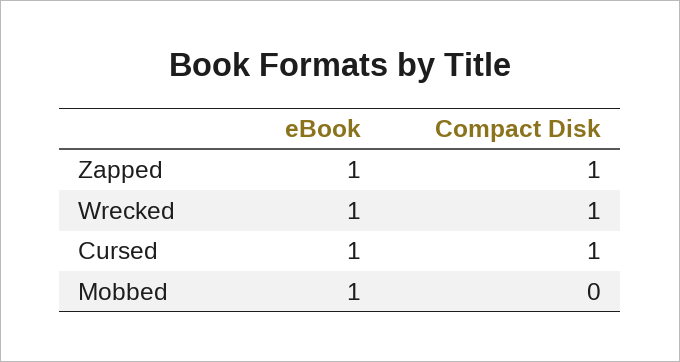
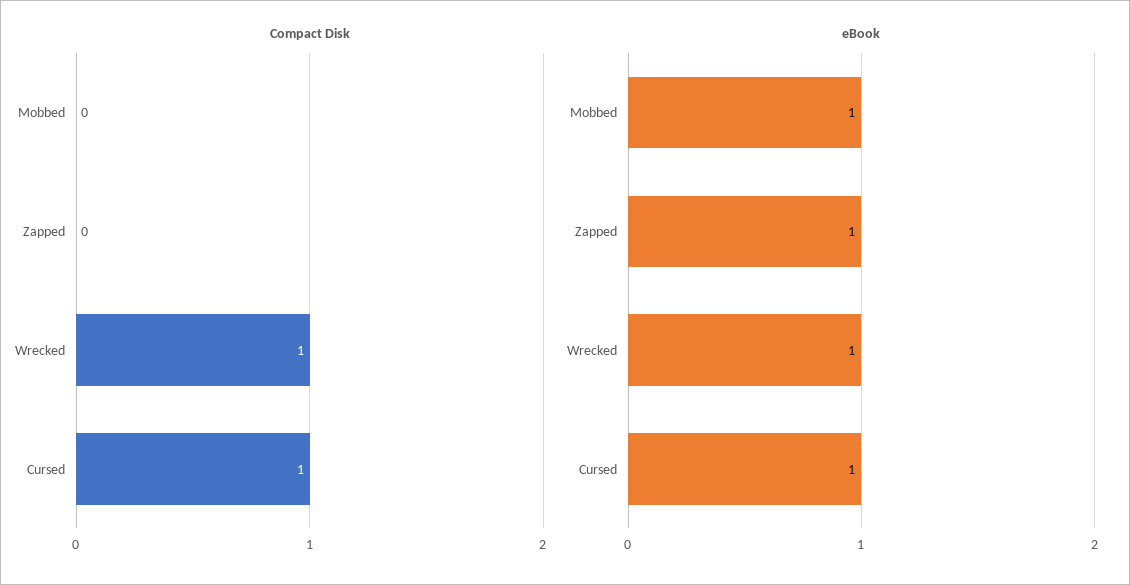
  {
    "eBook": {
      "Zapped": 1,
      "Wrecked": 1,
      "Cursed": 1,
      "Mobbed": 1
    },
    "Compact Disk": {
-     "Zapped": 1,
+     "Zapped": 0,
      "Wrecked": 1,
      "Cursed": 1,
      "Mobbed": 0
    }
  }

